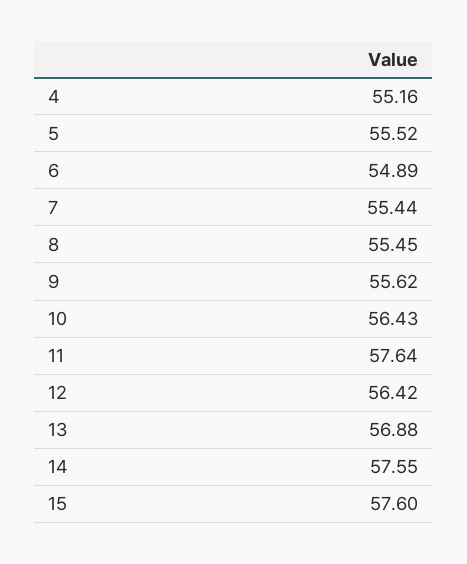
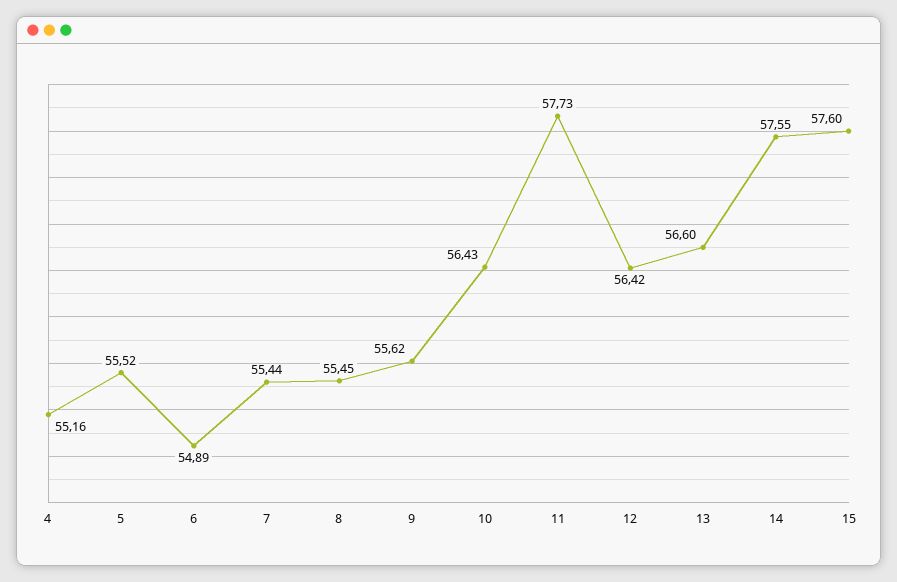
  {
    "4": 55.16,
    "5": 55.52,
    "6": 54.89,
    "7": 55.44,
    "8": 55.45,
    "9": 55.62,
    "10": 56.43,
-   "11": 57.64,
+   "11": 57.73,
    "12": 56.42,
-   "13": 56.88,
+   "13": 56.6,
    "14": 57.55,
    "15": 57.6
  }

